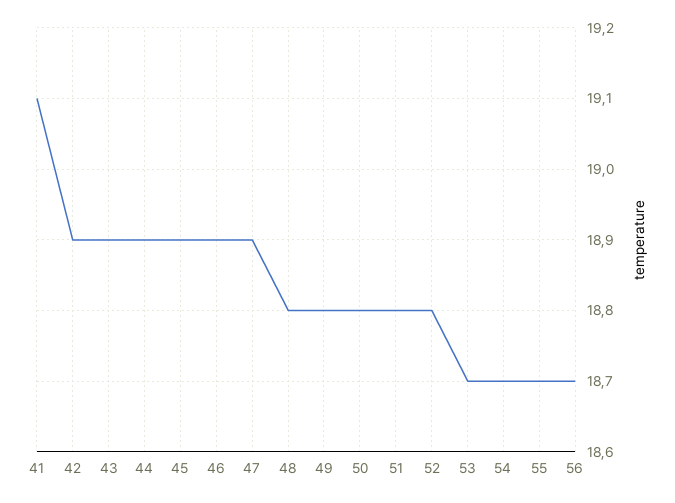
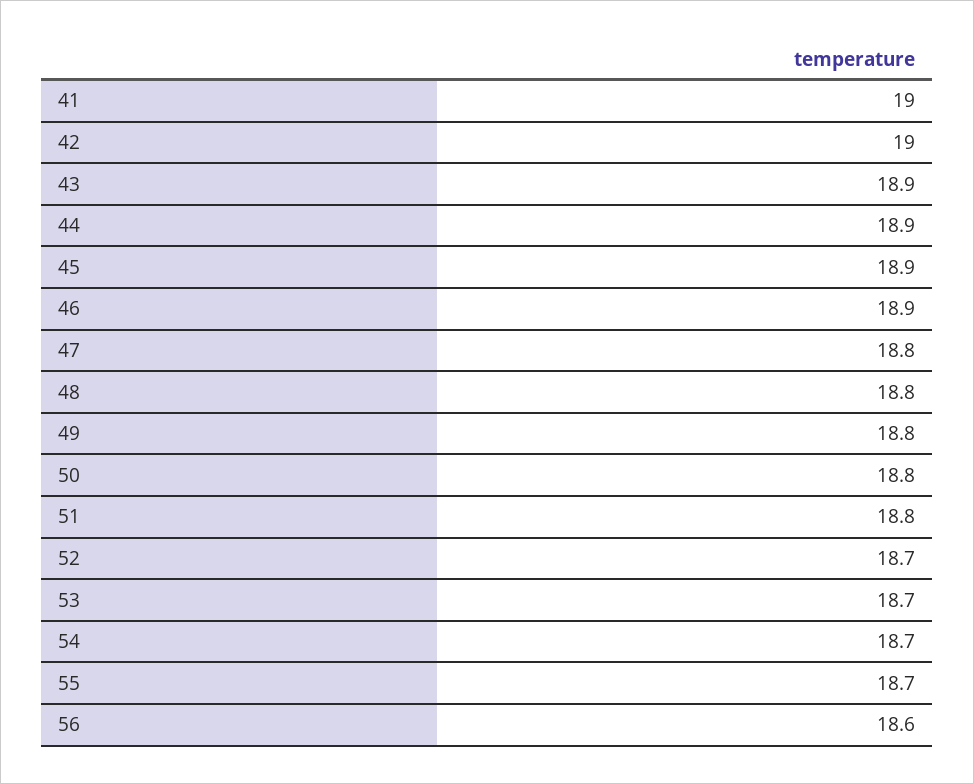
  {
-   "41": 19.1,
+   "41": 19,
-   "42": 18.9,
+   "42": 19,
    "43": 18.9,
    "44": 18.9,
    "45": 18.9,
    "46": 18.9,
-   "47": 18.9,
+   "47": 18.8,
    "48": 18.8,
    "49": 18.8,
    "50": 18.8,
    "51": 18.8,
-   "52": 18.8,
+   "52": 18.7,
    "53": 18.7,
    "54": 18.7,
    "55": 18.7,
-   "56": 18.7
+   "56": 18.6
  }

